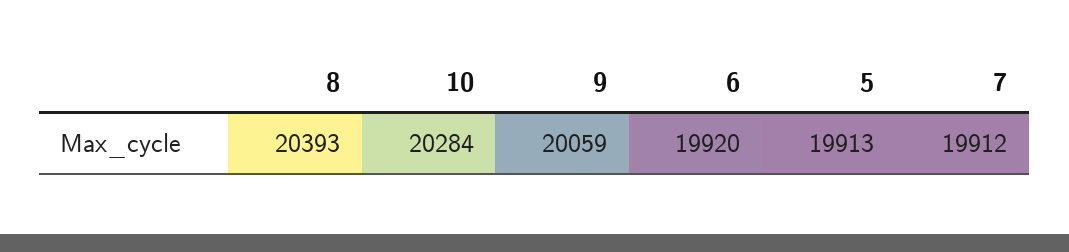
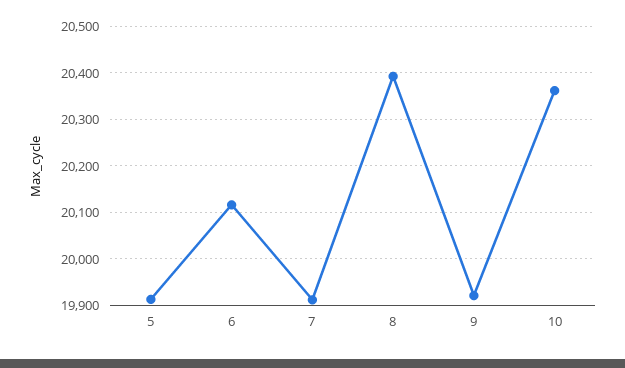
  {
    "8": 20393,
-   "10": 20284,
+   "10": 20360,
-   "9": 20059,
+   "9": 19920,
-   "6": 19920,
+   "6": 20120,
    "5": 19913,
    "7": 19912
  }

